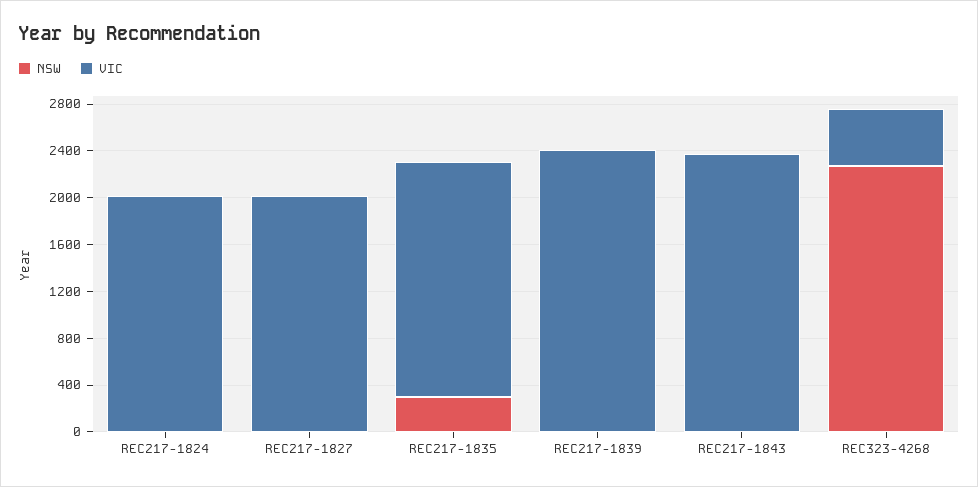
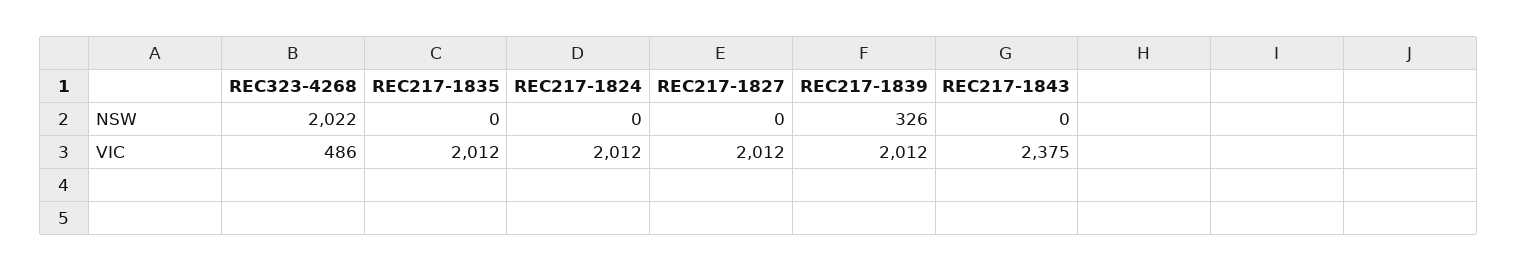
  {
    "NSW": {
      "REC217-1824": 0,
      "REC217-1827": 0,
-     "REC217-1835": 300,
+     "REC217-1835": 0,
-     "REC217-1839": 0,
+     "REC217-1839": 326,
      "REC217-1843": 0,
-     "REC323-4268": 2300
+     "REC323-4268": 2022
    },
    "VIC": {
      "REC217-1824": 2012,
      "REC217-1827": 2012,
      "REC217-1835": 2012,
-     "REC217-1839": 2400,
+     "REC217-1839": 2012,
      "REC217-1843": 2375,
      "REC323-4268": 486
    }
  }

